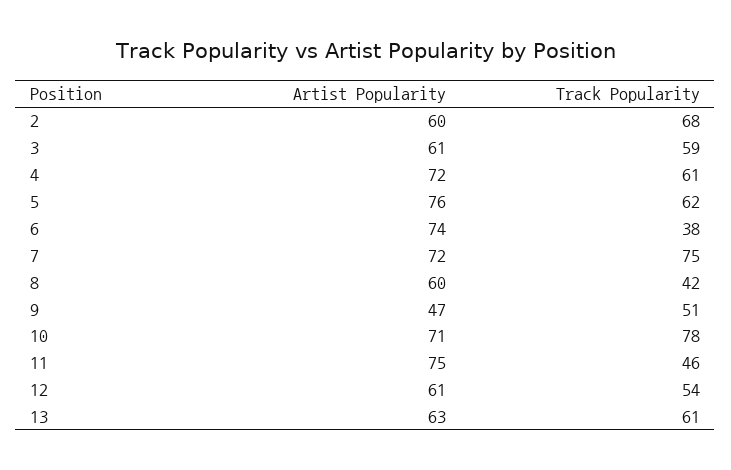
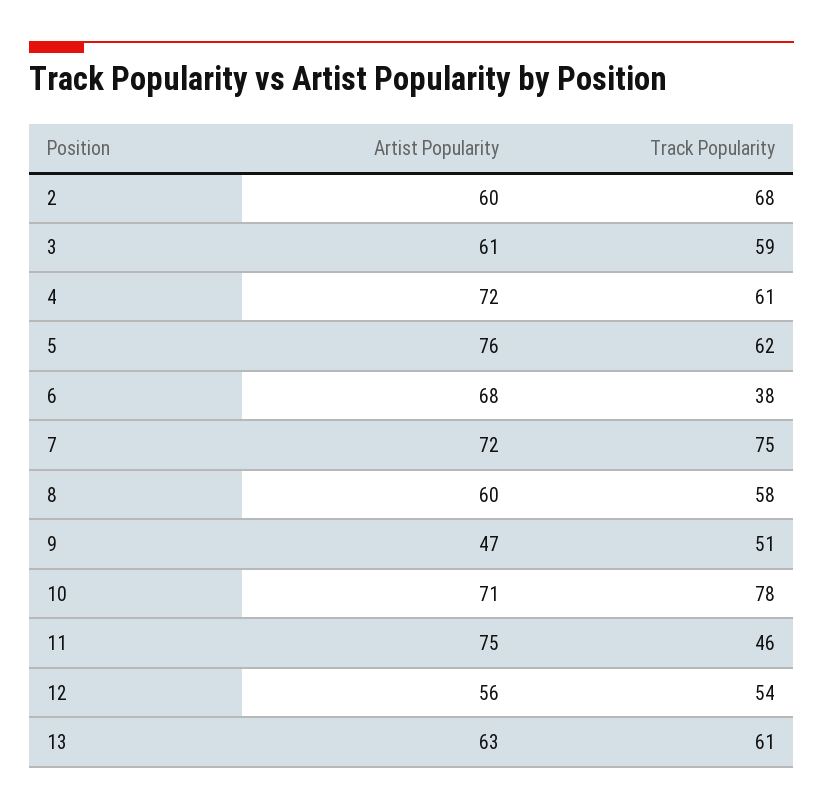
  {
    "Artist Popularity": {
      "2": 60,
      "3": 61,
      "4": 72,
      "5": 76,
-     "6": 74,
+     "6": 68,
      "7": 72,
      "8": 60,
      "9": 47,
      "10": 71,
      "11": 75,
-     "12": 61,
+     "12": 56,
      "13": 63
    },
    "Track Popularity": {
      "2": 68,
      "3": 59,
      "4": 61,
      "5": 62,
      "6": 38,
      "7": 75,
-     "8": 42,
+     "8": 58,
      "9": 51,
      "10": 78,
      "11": 46,
      "12": 54,
      "13": 61
    }
  }

